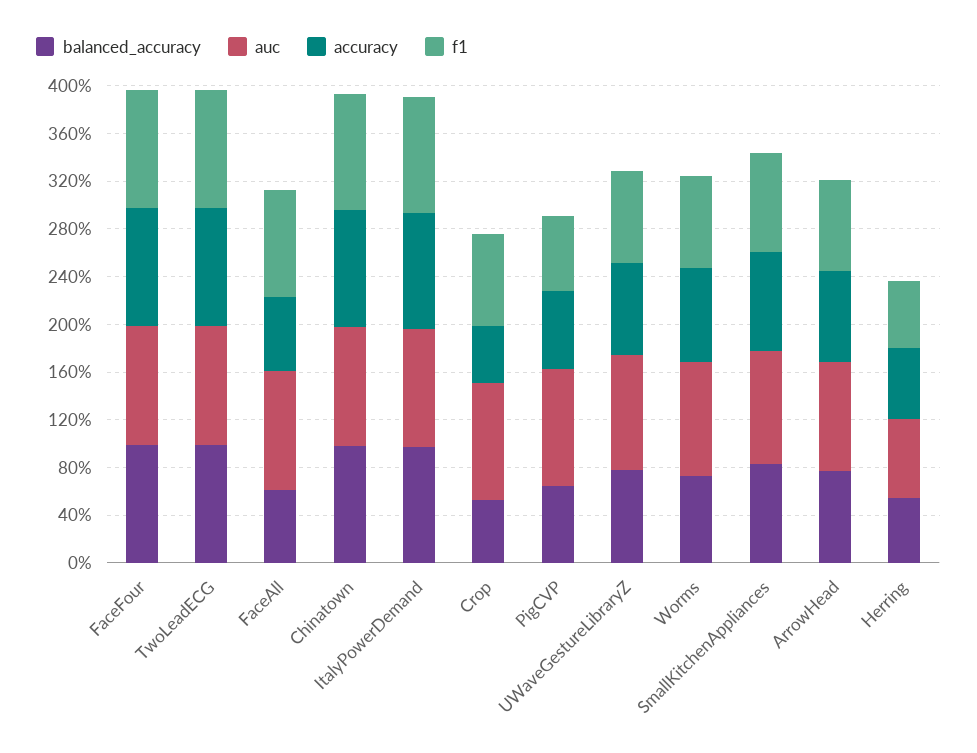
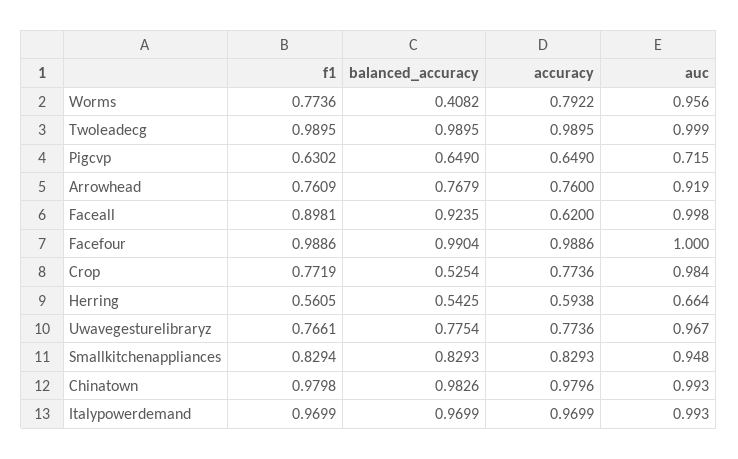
  {
    "balanced_accuracy": {
      "FaceFour": 0.9904,
      "TwoLeadECG": 0.9895,
-     "FaceAll": 0.6,
+     "FaceAll": 0.9235,
      "Chinatown": 0.9826,
      "ItalyPowerDemand": 0.9699,
      "Crop": 0.5254,
      "PigCVP": 0.649,
      "UWaveGestureLibraryZ": 0.7754,
-     "Worms": 0.7,
+     "Worms": 0.4082,
      "SmallKitchenAppliances": 0.8293,
      "ArrowHead": 0.7679,
      "Herring": 0.5425
    },
    "auc": {
      "FaceFour": 1,
      "TwoLeadECG": 0.999,
      "FaceAll": 0.998,
      "Chinatown": 0.993,
      "ItalyPowerDemand": 0.993,
      "Crop": 0.984,
-     "PigCVP": 1,
+     "PigCVP": 0.715,
      "UWaveGestureLibraryZ": 0.967,
      "Worms": 0.956,
      "SmallKitchenAppliances": 0.948,
      "ArrowHead": 0.919,
      "Herring": 0.664
    },
    "accuracy": {
      "FaceFour": 0.9886,
      "TwoLeadECG": 0.9895,
      "FaceAll": 0.62,
      "Chinatown": 0.9796,
      "ItalyPowerDemand": 0.9699,
-     "Crop": 0.5,
+     "Crop": 0.7736,
      "PigCVP": 0.649,
      "UWaveGestureLibraryZ": 0.7736,
      "Worms": 0.7922,
      "SmallKitchenAppliances": 0.8293,
      "ArrowHead": 0.76,
      "Herring": 0.5938
    },
    "f1": {
      "FaceFour": 0.9886,
      "TwoLeadECG": 0.9895,
      "FaceAll": 0.8981,
      "Chinatown": 0.9798,
      "ItalyPowerDemand": 0.9699,
      "Crop": 0.7719,
      "PigCVP": 0.6302,
      "UWaveGestureLibraryZ": 0.7661,
      "Worms": 0.7736,
      "SmallKitchenAppliances": 0.8294,
      "ArrowHead": 0.7609,
      "Herring": 0.5605
    }
  }

